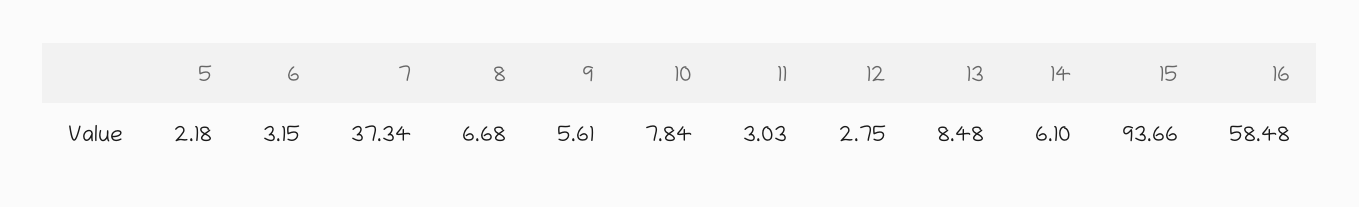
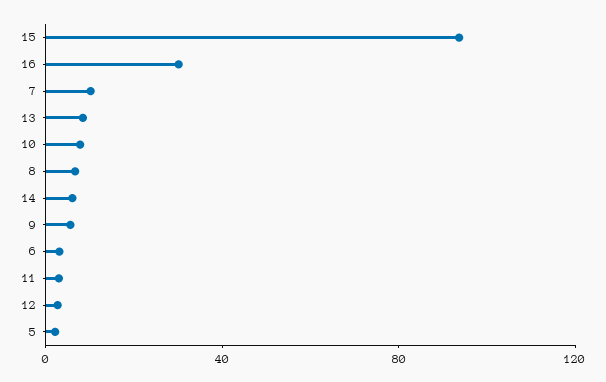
  {
    "5": 2.18,
    "6": 3.15,
-   "7": 37.34,
+   "7": 10,
    "8": 6.68,
    "9": 5.61,
    "10": 7.84,
    "11": 3.03,
    "12": 2.75,
    "13": 8.48,
    "14": 6.1,
    "15": 93.66,
-   "16": 58.48
+   "16": 30
  }

